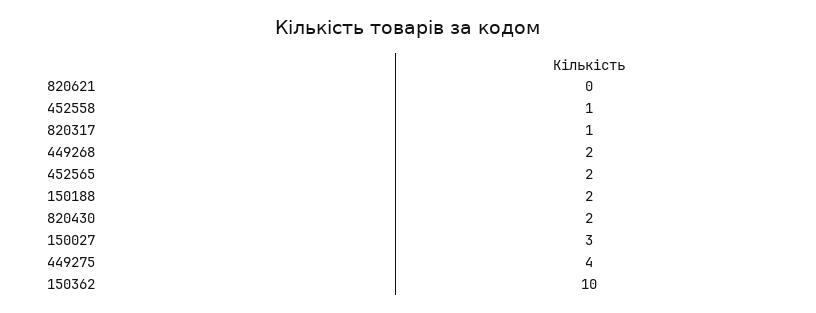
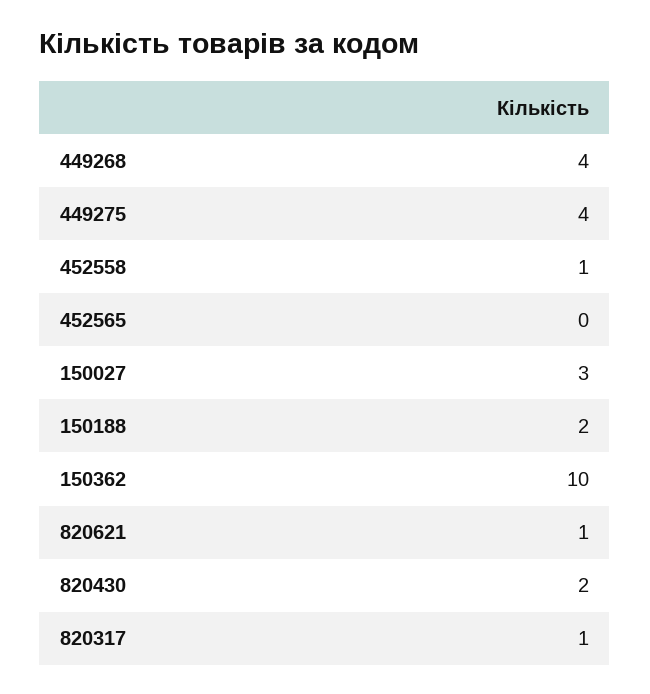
  {
-   "820621": 0,
+   "820621": 1,
    "452558": 1,
    "820317": 1,
-   "449268": 2,
+   "449268": 4,
-   "452565": 2,
+   "452565": 0,
    "150188": 2,
    "820430": 2,
    "150027": 3,
    "449275": 4,
    "150362": 10
  }

